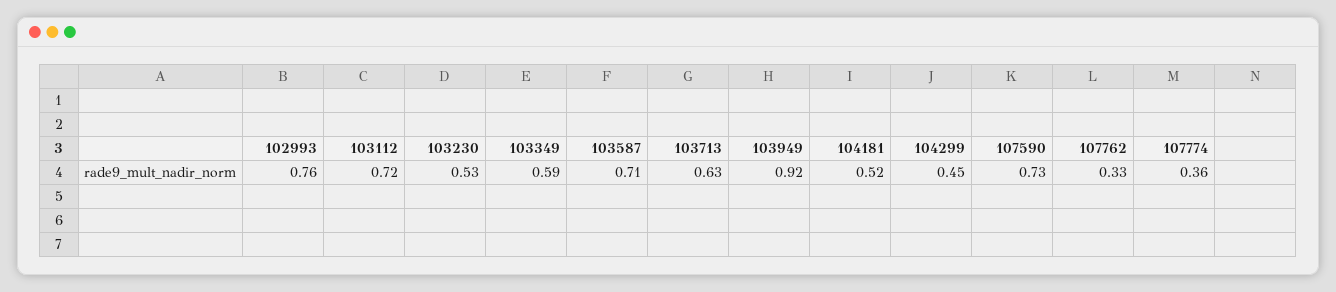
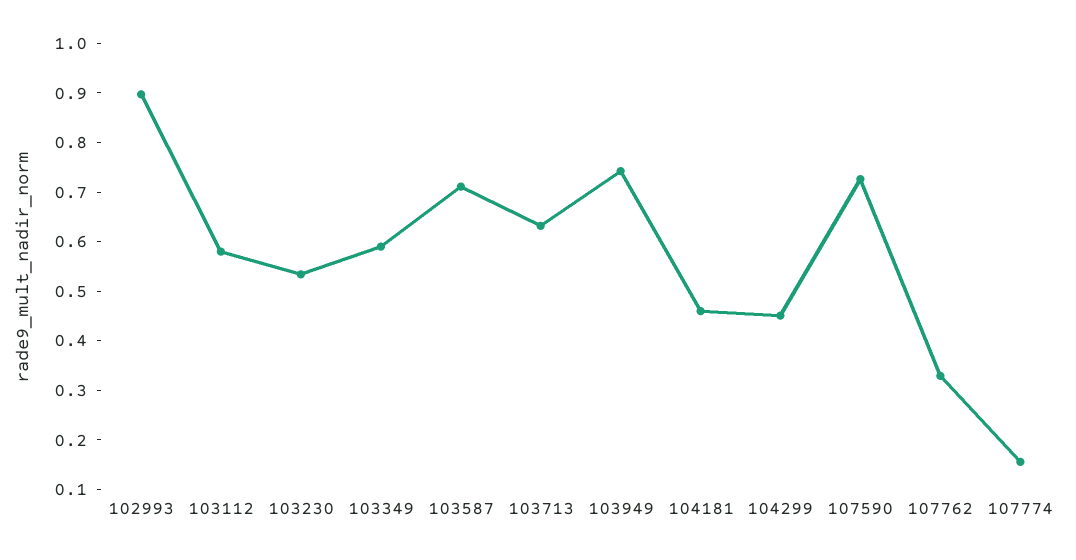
  {
-   "102993": 0.76,
+   "102993": 0.9,
-   "103112": 0.72,
+   "103112": 0.58,
    "103230": 0.53,
    "103349": 0.59,
    "103587": 0.71,
    "103713": 0.63,
-   "103949": 0.92,
+   "103949": 0.74,
-   "104181": 0.52,
+   "104181": 0.46,
    "104299": 0.45,
    "107590": 0.73,
    "107762": 0.33,
-   "107774": 0.36
+   "107774": 0.16
  }

